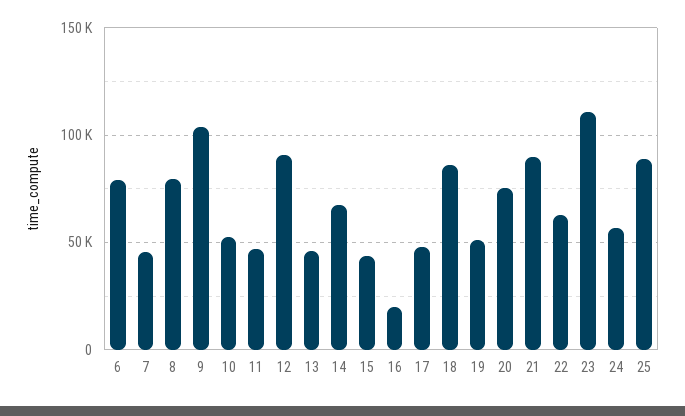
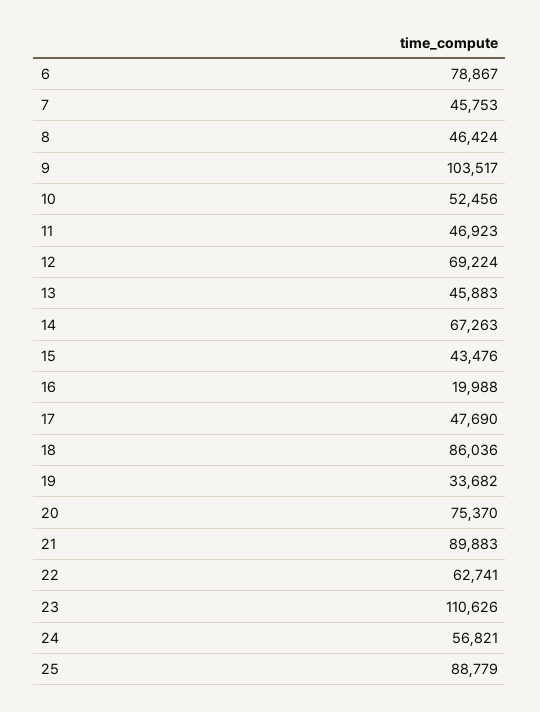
  {
    "6": 78867,
    "7": 45753,
-   "8": 80000,
+   "8": 46424,
    "9": 103517,
    "10": 52456,
    "11": 46923,
-   "12": 90000,
+   "12": 69224,
    "13": 45883,
    "14": 67263,
    "15": 43476,
    "16": 19988,
    "17": 47690,
    "18": 86036,
-   "19": 50000,
+   "19": 33682,
    "20": 75370,
    "21": 89883,
    "22": 62741,
    "23": 110626,
    "24": 56821,
    "25": 88779
  }

